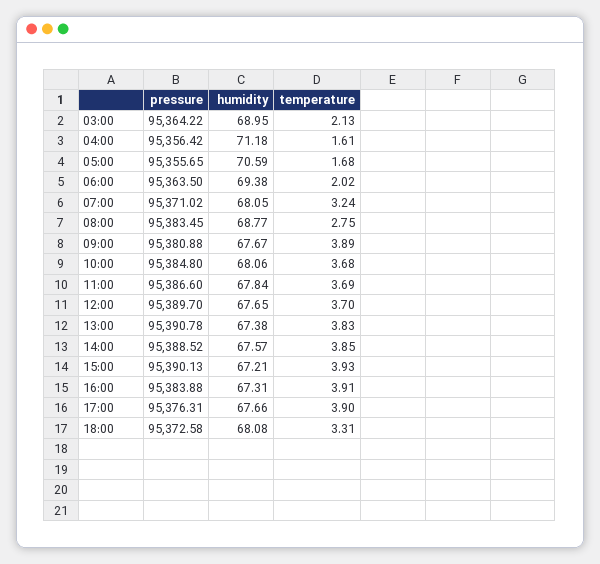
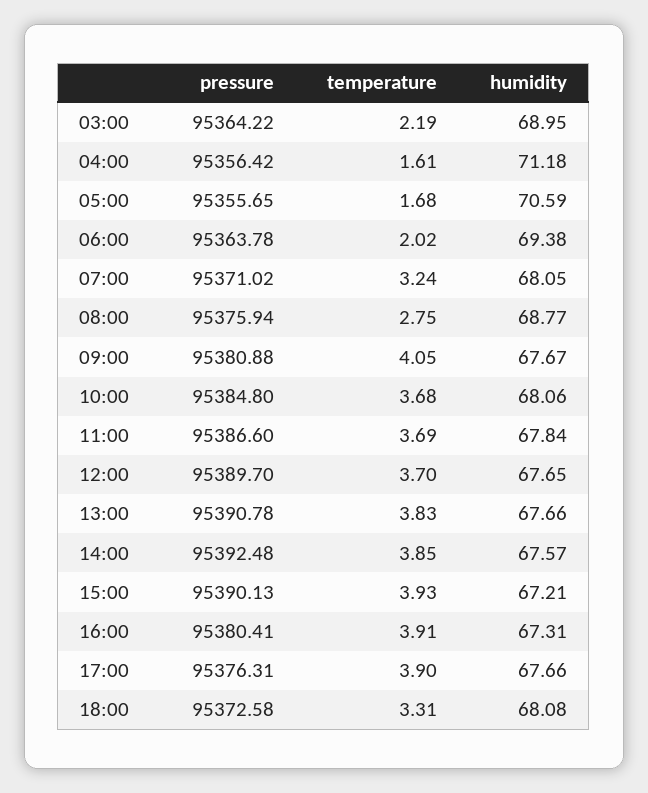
  {
    "pressure": {
      "03:00": 95364.22,
      "04:00": 95356.42,
      "05:00": 95355.65,
-     "06:00": 95363.5,
+     "06:00": 95363.78,
      "07:00": 95371.02,
-     "08:00": 95383.45,
+     "08:00": 95375.94,
      "09:00": 95380.88,
      "10:00": 95384.8,
      "11:00": 95386.6,
      "12:00": 95389.7,
      "13:00": 95390.78,
-     "14:00": 95388.52,
+     "14:00": 95392.48,
      "15:00": 95390.13,
-     "16:00": 95383.88,
+     "16:00": 95380.41,
      "17:00": 95376.31,
      "18:00": 95372.58
    },
    "humidity": {
      "03:00": 68.95,
      "04:00": 71.18,
      "05:00": 70.59,
      "06:00": 69.38,
      "07:00": 68.05,
      "08:00": 68.77,
      "09:00": 67.67,
      "10:00": 68.06,
      "11:00": 67.84,
      "12:00": 67.65,
-     "13:00": 67.38,
+     "13:00": 67.66,
      "14:00": 67.57,
      "15:00": 67.21,
      "16:00": 67.31,
      "17:00": 67.66,
      "18:00": 68.08
    },
    "temperature": {
-     "03:00": 2.13,
+     "03:00": 2.19,
      "04:00": 1.61,
      "05:00": 1.68,
      "06:00": 2.02,
      "07:00": 3.24,
      "08:00": 2.75,
-     "09:00": 3.89,
+     "09:00": 4.05,
      "10:00": 3.68,
      "11:00": 3.69,
      "12:00": 3.7,
      "13:00": 3.83,
      "14:00": 3.85,
      "15:00": 3.93,
      "16:00": 3.91,
      "17:00": 3.9,
      "18:00": 3.31
    }
  }

